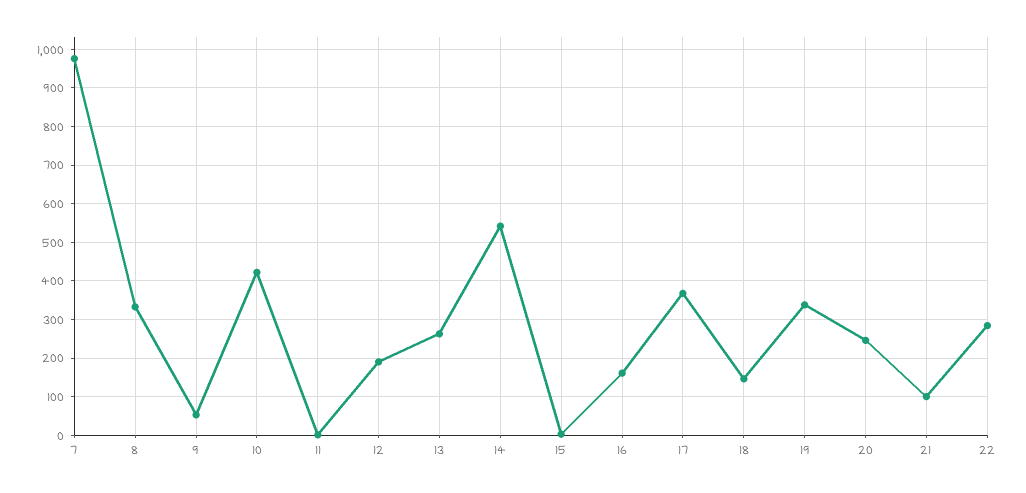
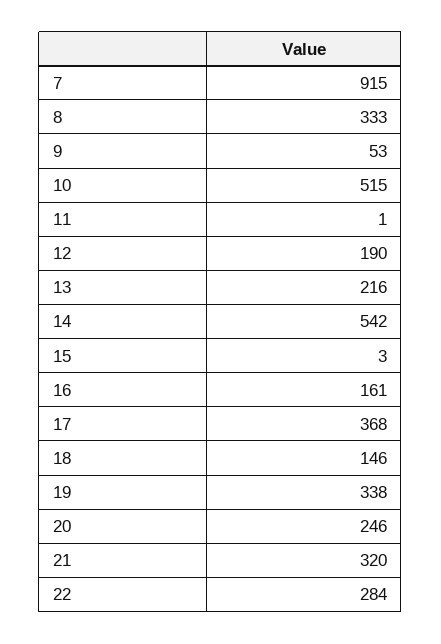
  {
-   "7": 980,
+   "7": 915,
    "8": 333,
    "9": 53,
-   "10": 420,
+   "10": 515,
    "11": 1,
    "12": 190,
-   "13": 260,
+   "13": 216,
    "14": 542,
    "15": 3,
    "16": 161,
    "17": 368,
    "18": 146,
    "19": 338,
    "20": 246,
-   "21": 100,
+   "21": 320,
    "22": 284
  }

